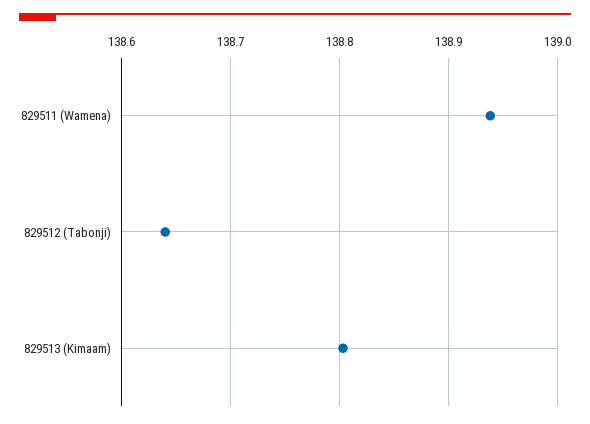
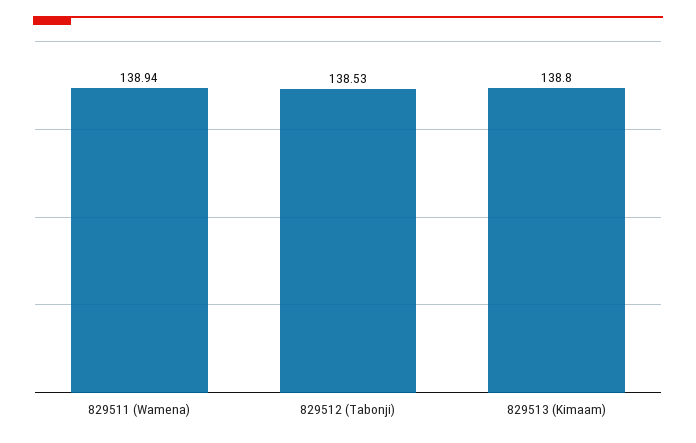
  {
    "829511 (Wamena)": 138.94,
-   "829512 (Tabonji)": 138.64,
+   "829512 (Tabonji)": 138.53,
    "829513 (Kimaam)": 138.8
  }

